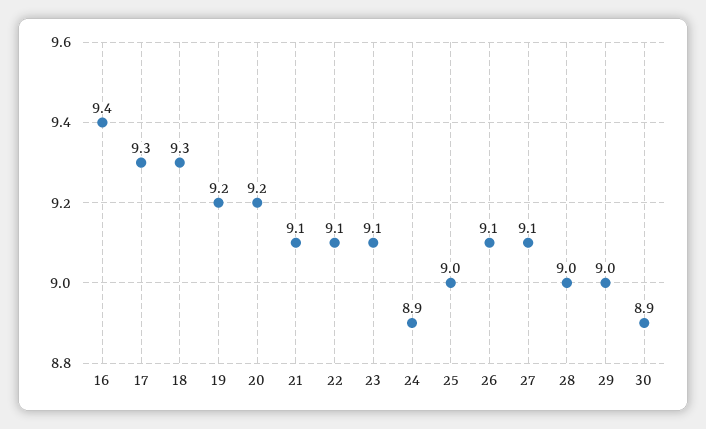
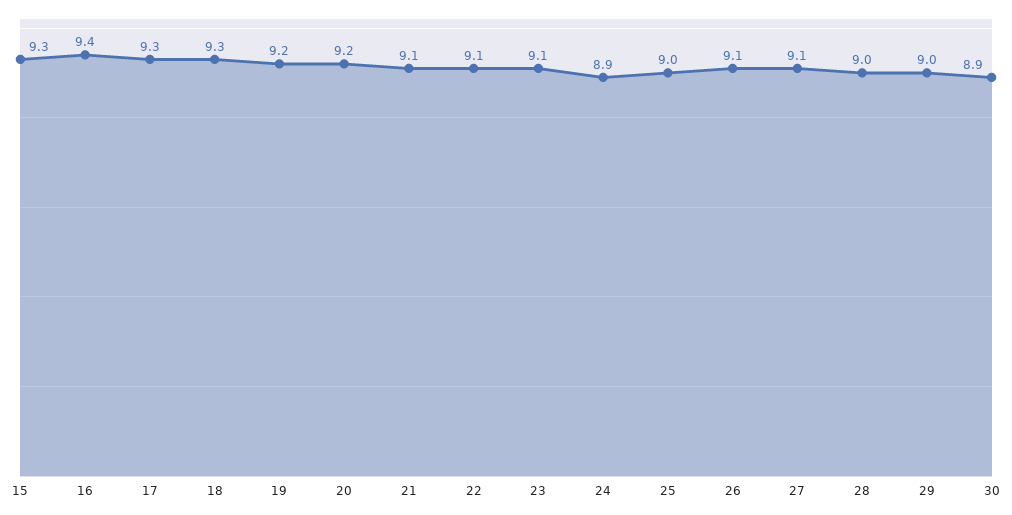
  {
    "16": 9.4,
    "17": 9.3,
    "18": 9.3,
    "19": 9.2,
    "20": 9.2,
    "21": 9.1,
    "22": 9.1,
    "23": 9.1,
    "24": 8.9,
    "25": 9,
    "26": 9.1,
    "27": 9.1,
    "28": 9,
    "29": 9,
-   "30": 8.9
+   "30": 8.9,
+   "15": 9.3
  }

